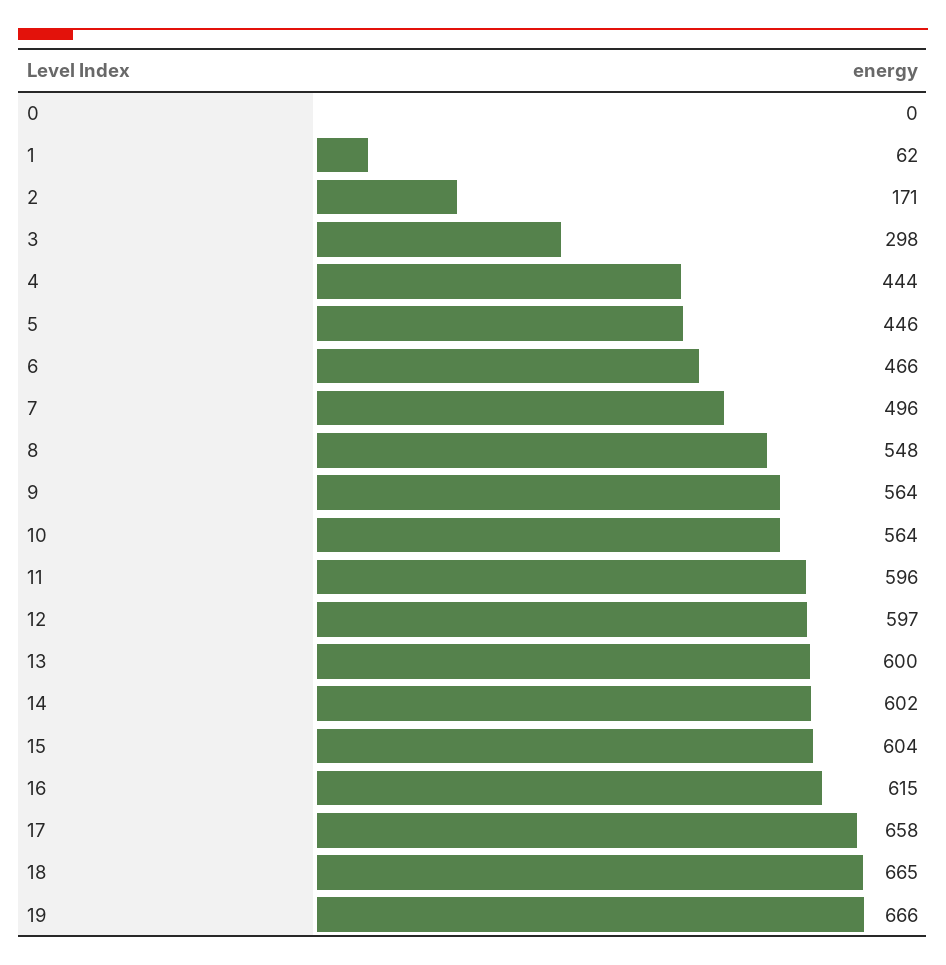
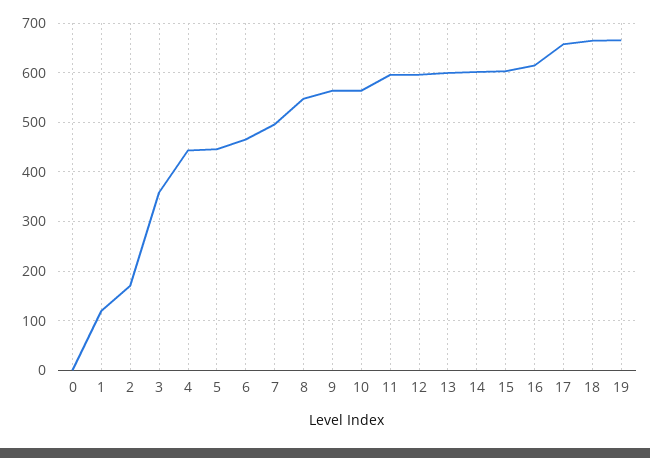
  {
    "0": 0,
-   "1": 62,
+   "1": 120,
    "2": 171,
-   "3": 298,
+   "3": 360,
    "4": 444,
    "5": 446,
    "6": 466,
    "7": 496,
    "8": 548,
    "9": 564,
    "10": 564,
    "11": 596,
    "12": 597,
    "13": 600,
    "14": 602,
    "15": 604,
    "16": 615,
    "17": 658,
    "18": 665,
    "19": 666
  }

